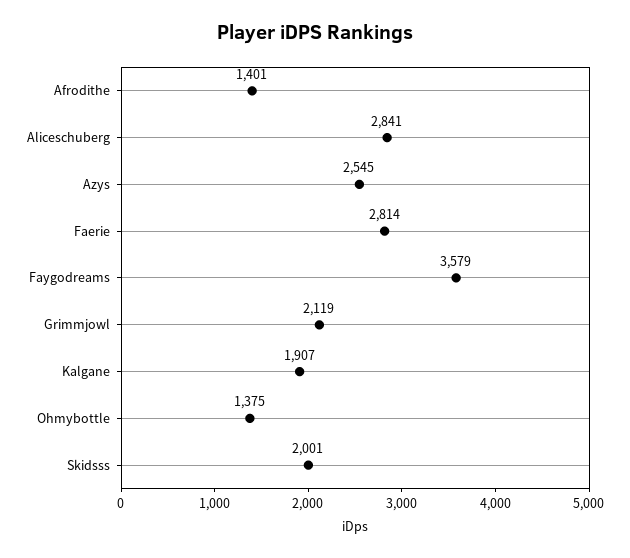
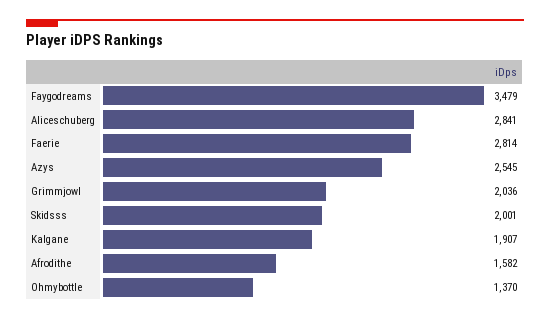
  {
-   "Afrodithe": 1401,
+   "Afrodithe": 1582,
    "Aliceschuberg": 2841,
    "Azys": 2545,
    "Faerie": 2814,
-   "Faygodreams": 3579,
+   "Faygodreams": 3479,
-   "Grimmjowl": 2119,
+   "Grimmjowl": 2036,
    "Kalgane": 1907,
-   "Ohmybottle": 1375,
+   "Ohmybottle": 1370,
    "Skidsss": 2001
  }

